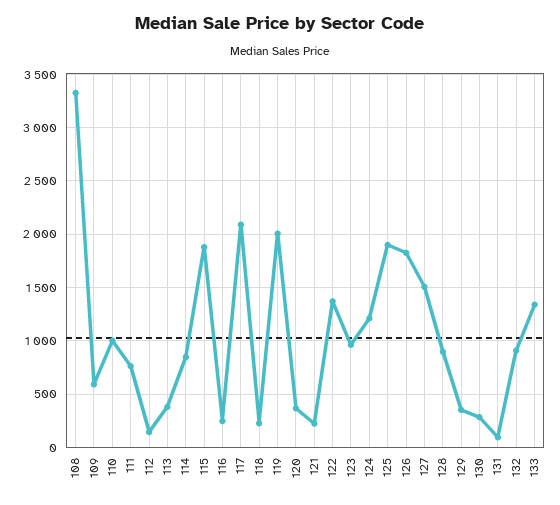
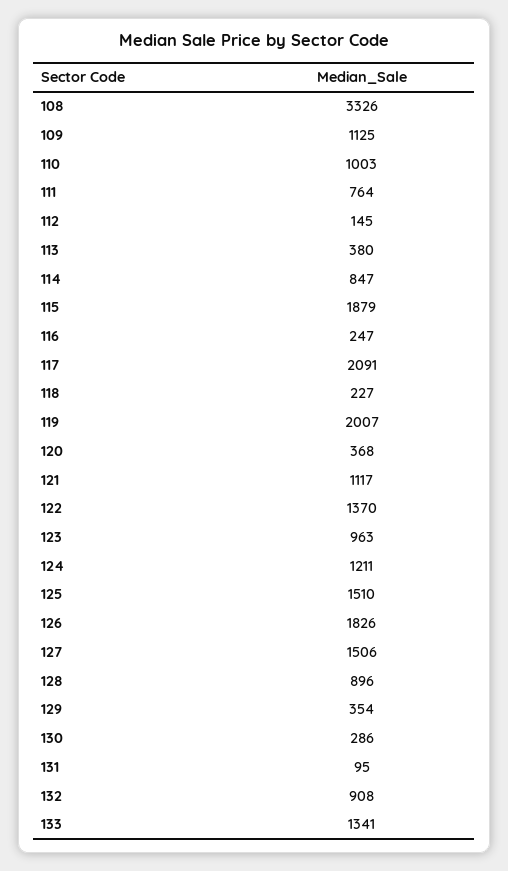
  {
    "108": 3326,
-   "109": 600,
+   "109": 1125,
    "110": 1003,
    "111": 764,
    "112": 145,
    "113": 380,
    "114": 847,
    "115": 1879,
    "116": 247,
    "117": 2091,
    "118": 227,
    "119": 2007,
    "120": 368,
-   "121": 200,
+   "121": 1117,
    "122": 1370,
    "123": 963,
    "124": 1211,
-   "125": 1900,
+   "125": 1510,
    "126": 1826,
    "127": 1506,
    "128": 896,
    "129": 354,
    "130": 286,
    "131": 95,
    "132": 908,
    "133": 1341
  }

